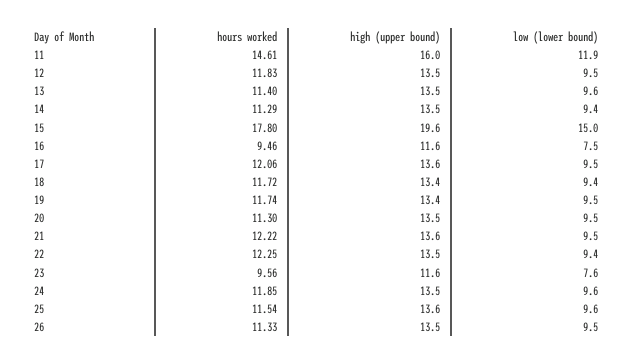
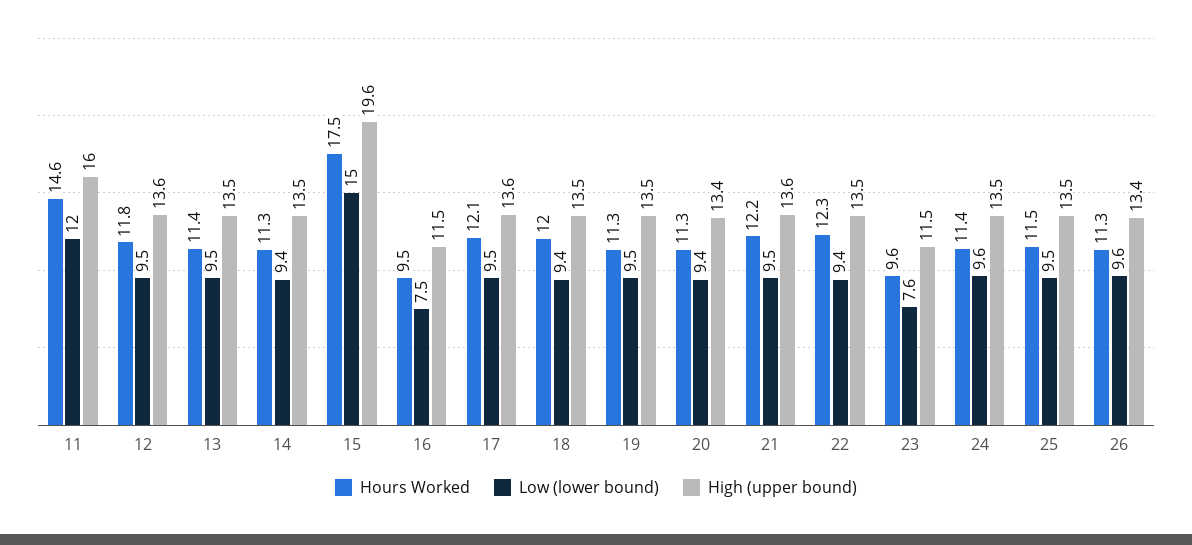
  {
    "hours worked": {
      "11": 14.61,
      "12": 11.83,
      "13": 11.4,
      "14": 11.29,
-     "15": 17.8,
+     "15": 17.5,
      "16": 9.46,
      "17": 12.06,
-     "18": 11.72,
+     "18": 12,
-     "19": 11.74,
+     "19": 11.3,
      "20": 11.3,
      "21": 12.22,
      "22": 12.25,
      "23": 9.56,
-     "24": 11.85,
+     "24": 11.4,
      "25": 11.54,
      "26": 11.33
    },
    "high (upper bound)": {
      "11": 16,
-     "12": 13.5,
+     "12": 13.6,
      "13": 13.5,
      "14": 13.5,
      "15": 19.6,
-     "16": 11.6,
+     "16": 11.5,
      "17": 13.6,
-     "18": 13.4,
+     "18": 13.5,
-     "19": 13.4,
+     "19": 13.5,
-     "20": 13.5,
+     "20": 13.4,
      "21": 13.6,
      "22": 13.5,
-     "23": 11.6,
+     "23": 11.5,
      "24": 13.5,
-     "25": 13.6,
+     "25": 13.5,
-     "26": 13.5
+     "26": 13.4
    },
    "low (lower bound)": {
-     "11": 11.9,
+     "11": 12,
      "12": 9.5,
-     "13": 9.6,
+     "13": 9.5,
      "14": 9.4,
      "15": 15,
      "16": 7.5,
      "17": 9.5,
      "18": 9.4,
      "19": 9.5,
-     "20": 9.5,
+     "20": 9.4,
      "21": 9.5,
      "22": 9.4,
      "23": 7.6,
      "24": 9.6,
-     "25": 9.6,
+     "25": 9.5,
-     "26": 9.5
+     "26": 9.6
    }
  }

